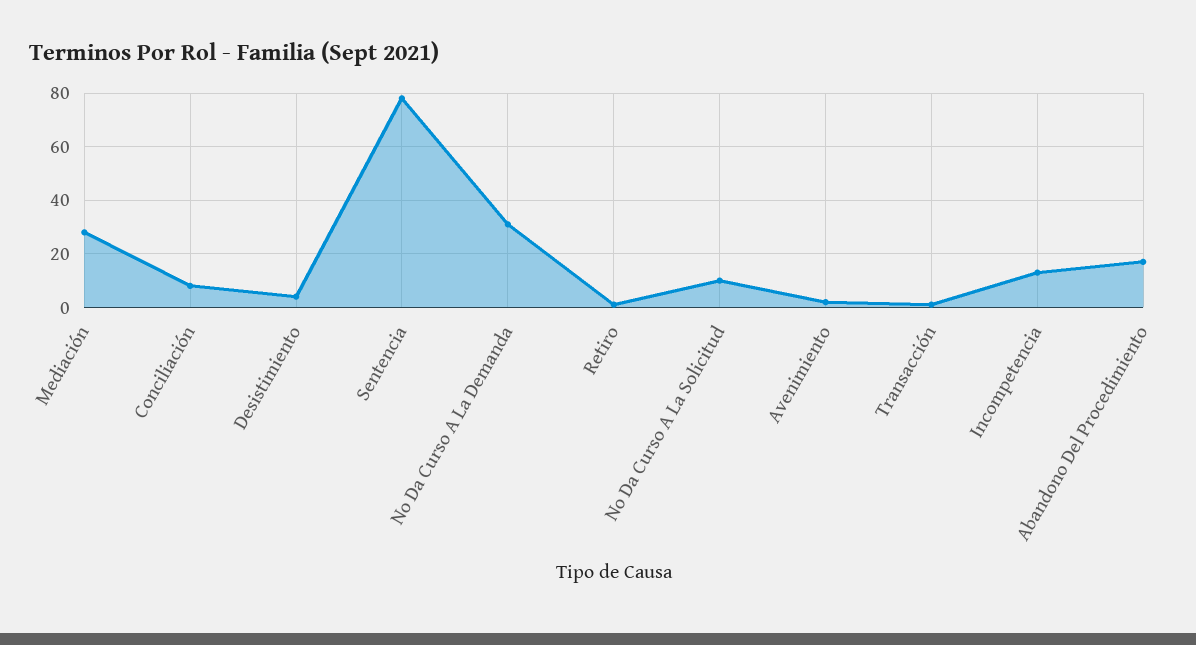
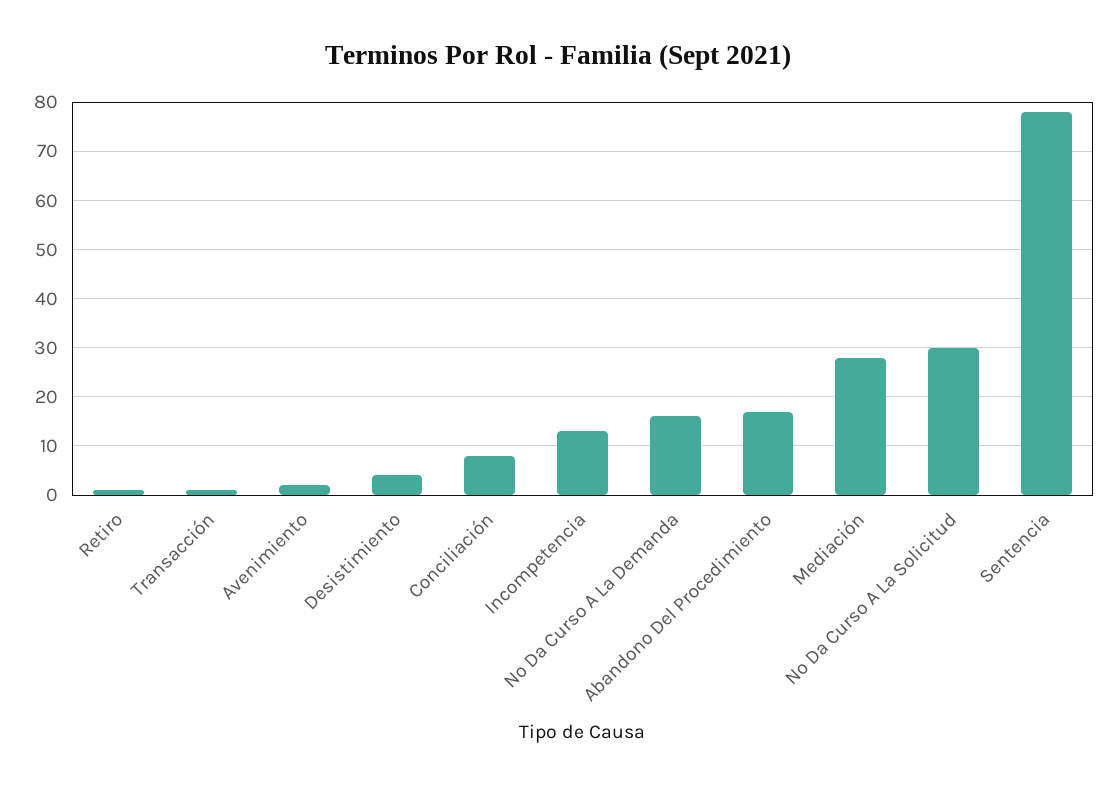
  {
    "Mediación": 30,
    "Conciliación": 10,
    "Desistimiento": 5,
    "Sentencia": 80,
-   "No Da Curso A La Demanda": 30,
+   "No Da Curso A La Demanda": 15,
    "Retiro": 0,
-   "No Da Curso A La Solicitud": 10,
+   "No Da Curso A La Solicitud": 30,
    "Avenimiento": 0,
    "Transacción": 0,
    "Incompetencia": 15,
    "Abandono Del Procedimiento": 15
  }

